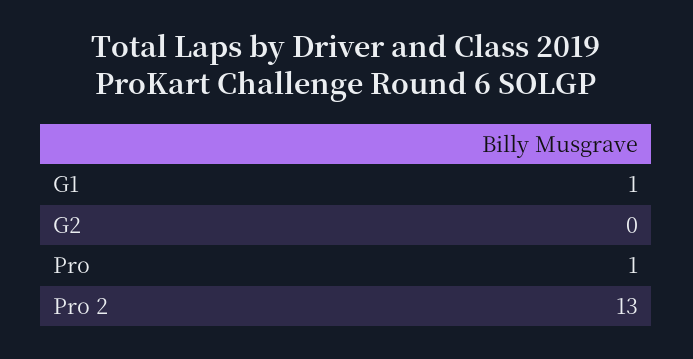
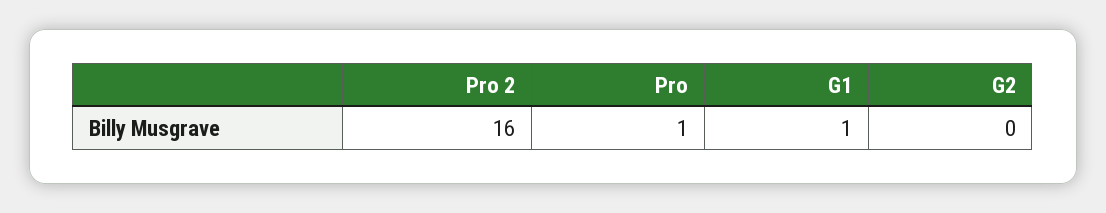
  {
    "G1": 1,
    "G2": 0,
    "Pro": 1,
-   "Pro 2": 13
+   "Pro 2": 16
  }

